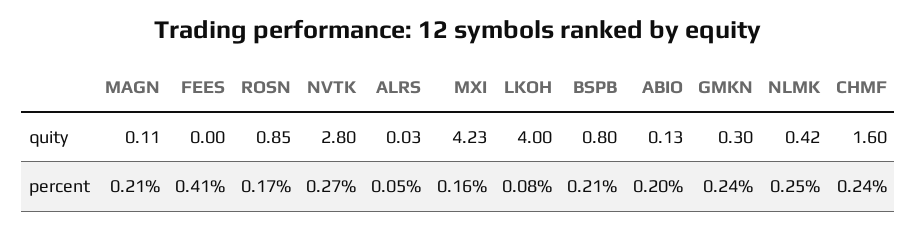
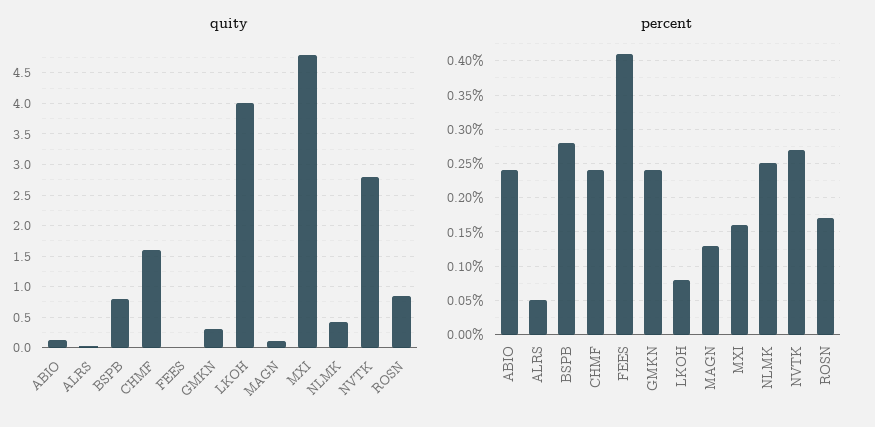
  {
    "quity": {
      "MAGN": 0.11,
      "FEES": 0,
      "ROSN": 0.85,
      "NVTK": 2.8,
      "ALRS": 0.03,
-     "MXI": 4.23,
+     "MXI": 4.8,
      "LKOH": 4,
      "BSPB": 0.8,
      "ABIO": 0.13,
      "GMKN": 0.3,
      "NLMK": 0.42,
      "CHMF": 1.6
    },
    "percent": {
-     "MAGN": 0.21,
+     "MAGN": 0.13,
      "FEES": 0.41,
      "ROSN": 0.17,
      "NVTK": 0.27,
      "ALRS": 0.05,
      "MXI": 0.16,
      "LKOH": 0.08,
-     "BSPB": 0.21,
+     "BSPB": 0.28,
-     "ABIO": 0.2,
+     "ABIO": 0.24,
      "GMKN": 0.24,
      "NLMK": 0.25,
      "CHMF": 0.24
    }
  }

